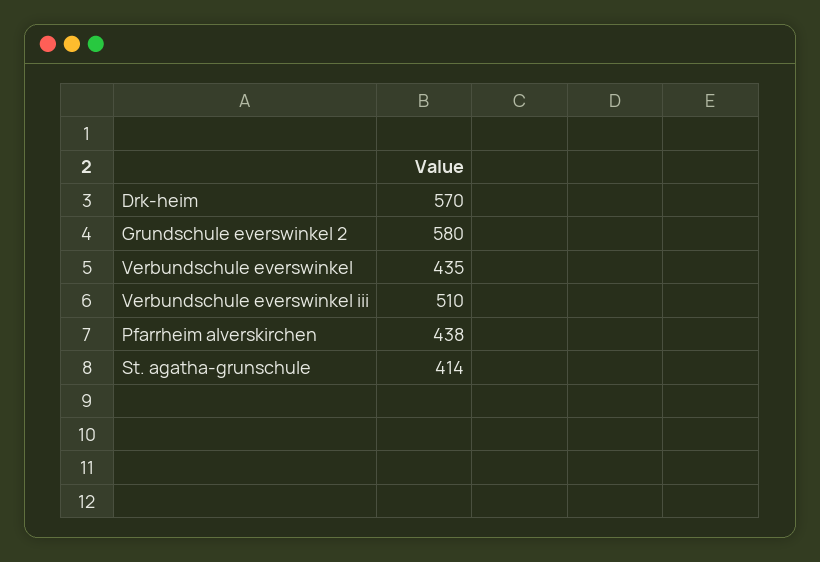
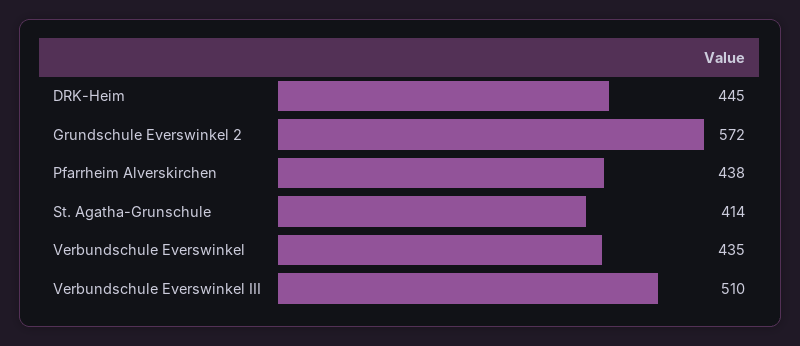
  {
-   "Drk-heim": 570,
+   "Drk-heim": 445,
-   "Grundschule everswinkel 2": 580,
+   "Grundschule everswinkel 2": 572,
    "Verbundschule everswinkel": 435,
    "Verbundschule everswinkel iii": 510,
    "Pfarrheim alverskirchen": 438,
    "St. agatha-grunschule": 414
  }

